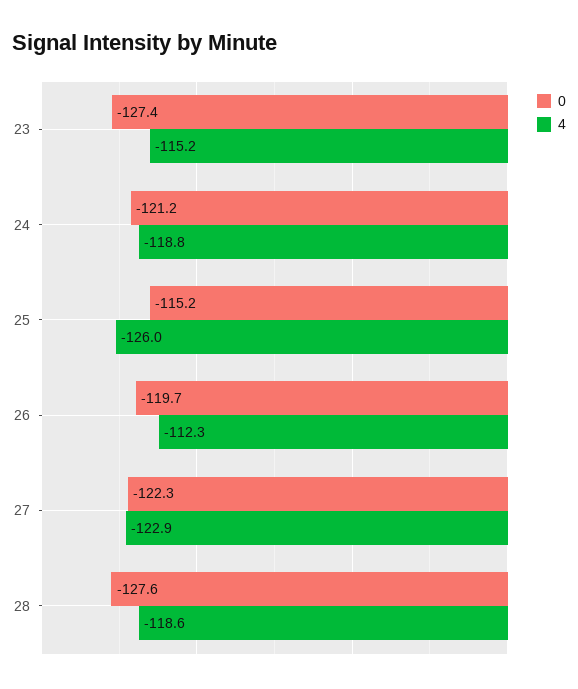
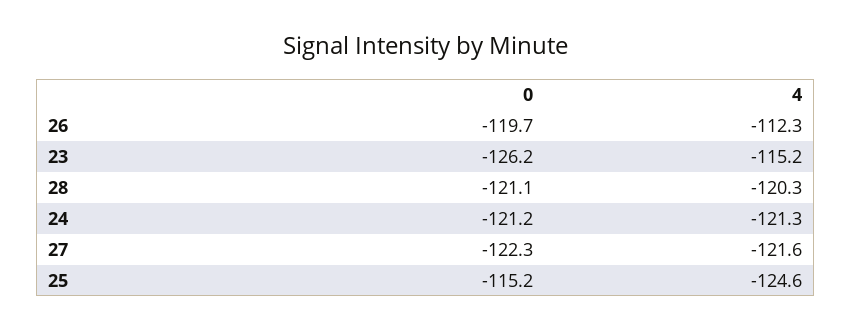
  {
    "0": {
-     "23": -127.4,
+     "23": -126.2,
      "24": -121.2,
      "25": -115.2,
      "26": -119.7,
      "27": -122.3,
-     "28": -127.6
+     "28": -121.1
    },
    "4": {
      "23": -115.2,
-     "24": -118.8,
+     "24": -121.3,
-     "25": -126,
+     "25": -124.6,
      "26": -112.3,
-     "27": -122.9,
+     "27": -121.6,
-     "28": -118.6
+     "28": -120.3
    }
  }

